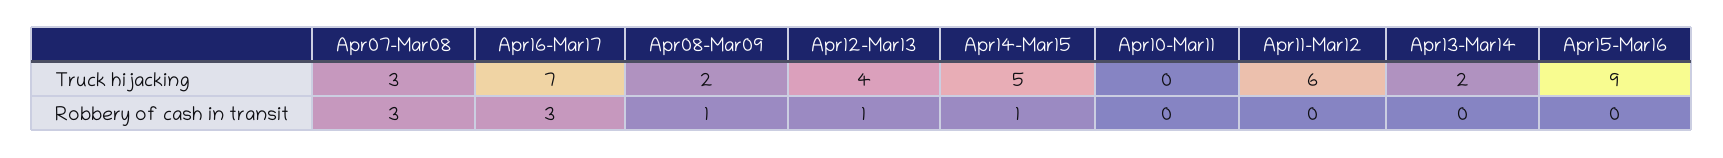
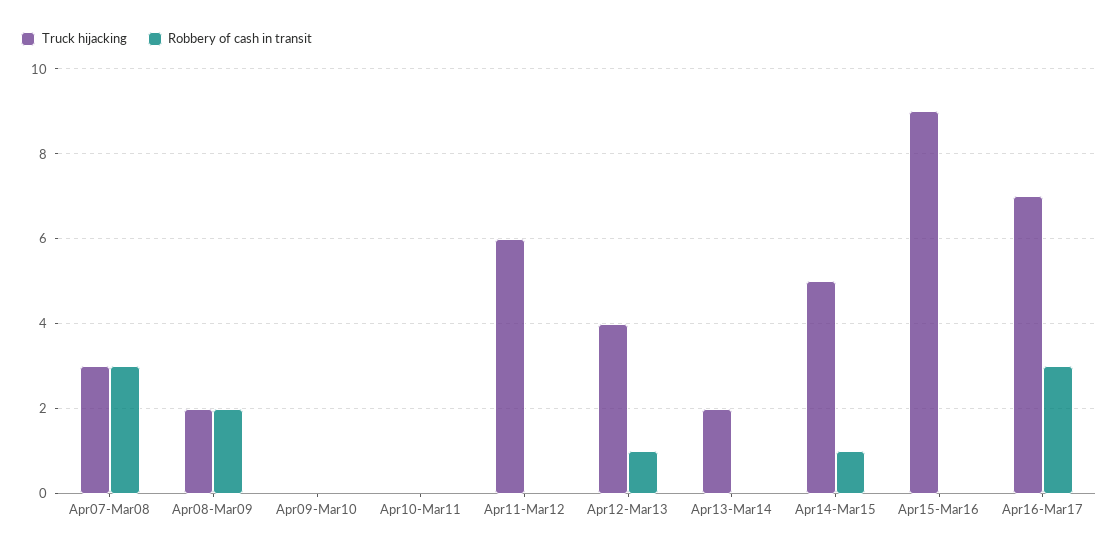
  {
    "Truck hijacking": {
      "Apr07-Mar08": 3,
      "Apr16-Mar17": 7,
      "Apr08-Mar09": 2,
      "Apr12-Mar13": 4,
      "Apr14-Mar15": 5,
      "Apr10-Mar11": 0,
      "Apr11-Mar12": 6,
      "Apr13-Mar14": 2,
-     "Apr15-Mar16": 9
+     "Apr15-Mar16": 9,
+     "Apr09-Mar10": 0
    },
    "Robbery of cash in transit": {
      "Apr07-Mar08": 3,
      "Apr16-Mar17": 3,
-     "Apr08-Mar09": 1,
+     "Apr08-Mar09": 2,
      "Apr12-Mar13": 1,
      "Apr14-Mar15": 1,
      "Apr10-Mar11": 0,
      "Apr11-Mar12": 0,
      "Apr13-Mar14": 0,
-     "Apr15-Mar16": 0
+     "Apr15-Mar16": 0,
+     "Apr09-Mar10": 0
    }
  }

